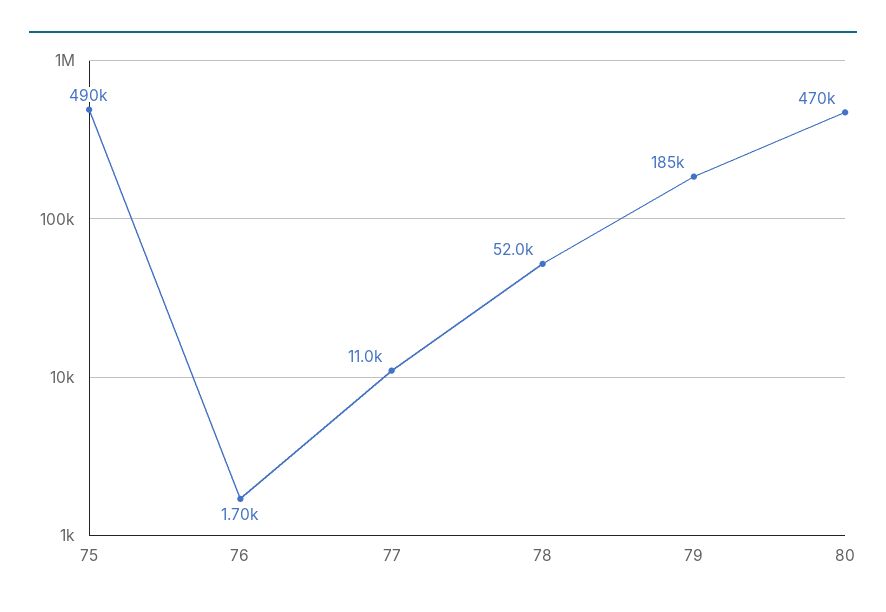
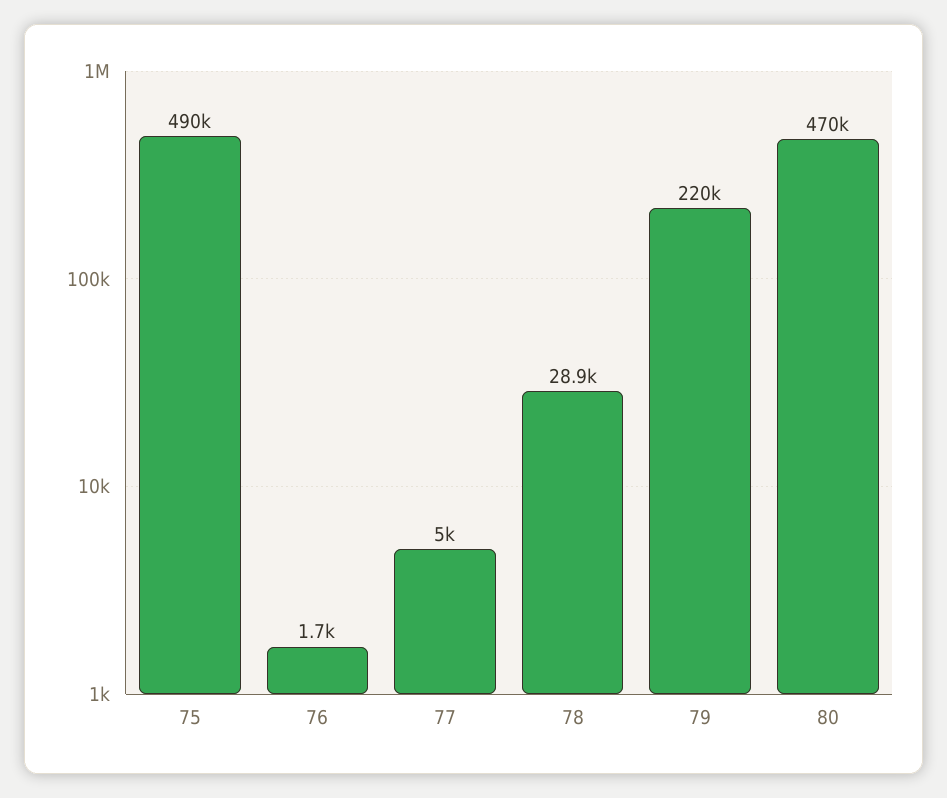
  {
    "75": 490000,
    "76": 1700,
-   "77": 11000,
+   "77": 5000,
-   "78": 52000,
+   "78": 28900,
-   "79": 185000,
+   "79": 220000,
    "80": 470000
  }

